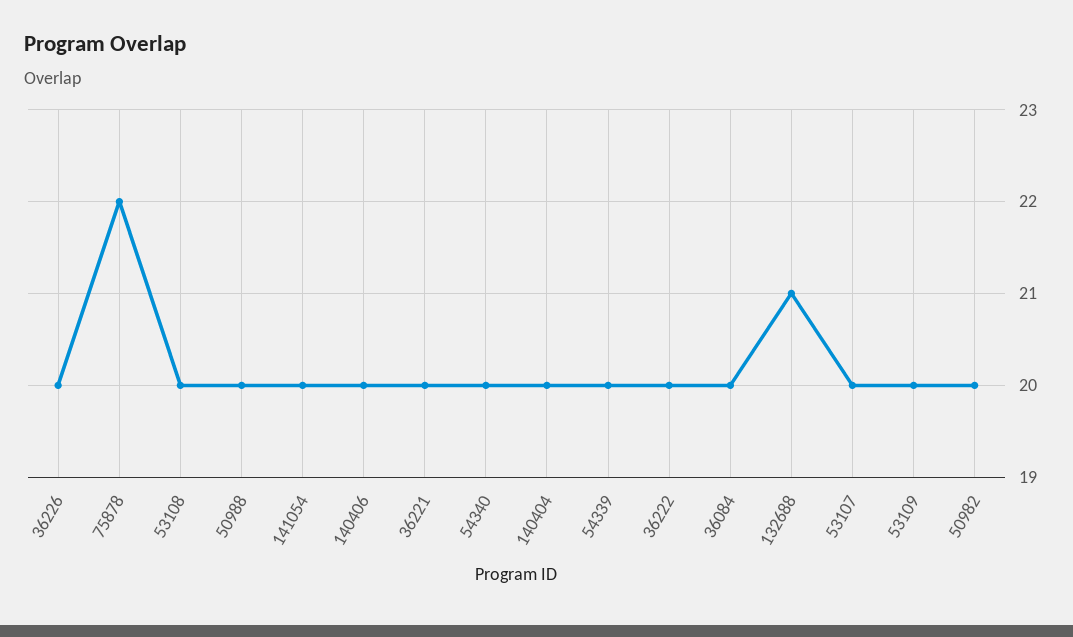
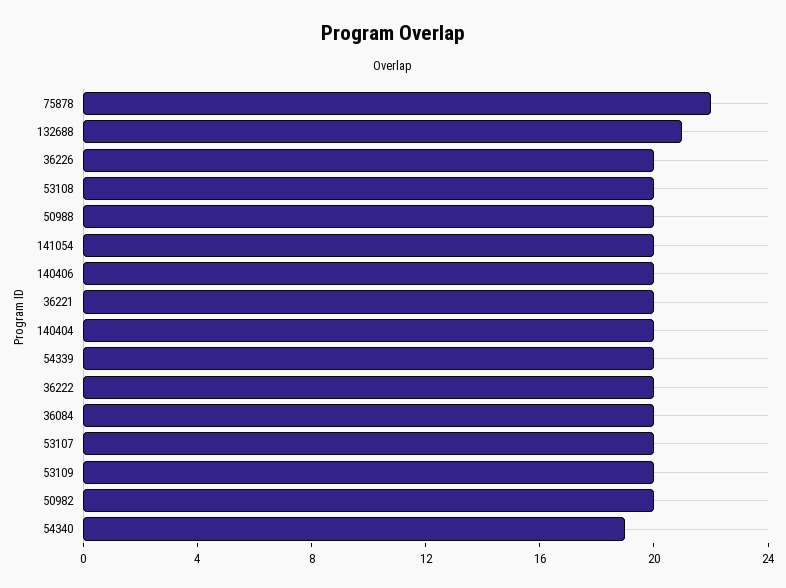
  {
    "36226": 20,
    "75878": 22,
    "53108": 20,
    "50988": 20,
    "141054": 20,
    "140406": 20,
    "36221": 20,
-   "54340": 20,
+   "54340": 19,
    "140404": 20,
    "54339": 20,
    "36222": 20,
    "36084": 20,
    "132688": 21,
    "53107": 20,
    "53109": 20,
    "50982": 20
  }

